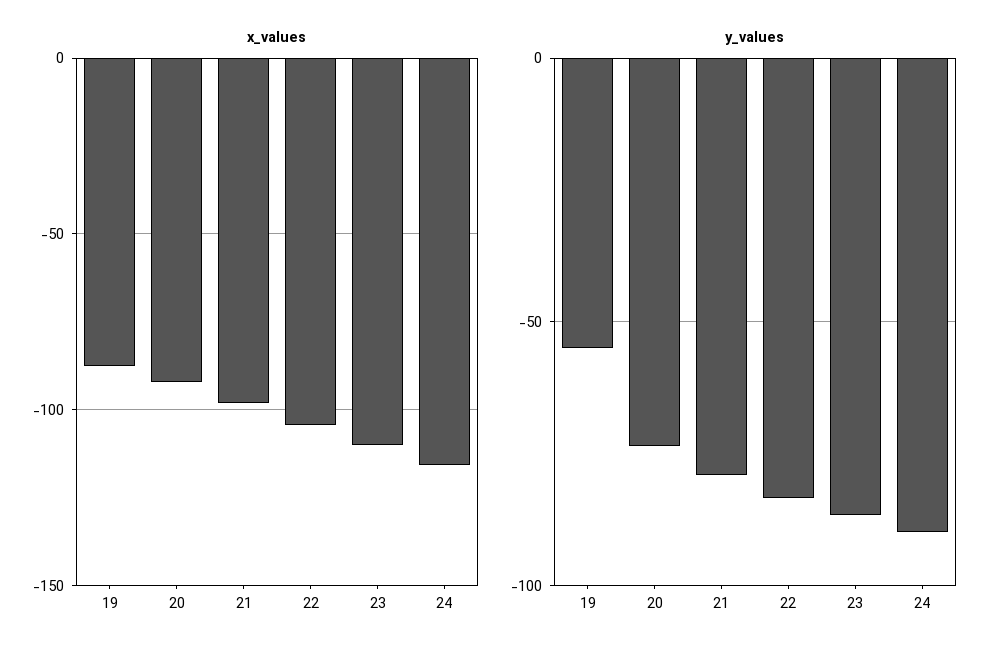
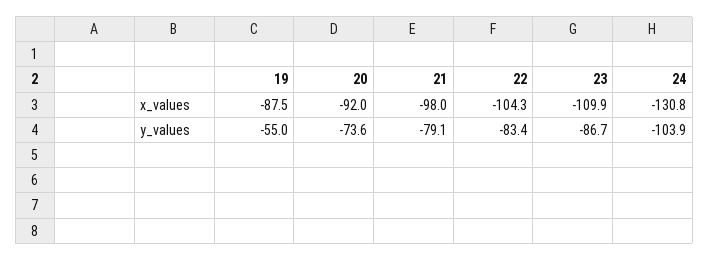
  {
    "x_values": {
      "19": -87.5,
      "20": -92,
      "21": -98,
      "22": -104.3,
      "23": -109.9,
-     "24": -115
+     "24": -130.8
    },
    "y_values": {
      "19": -55,
      "20": -73.6,
      "21": -79.1,
      "22": -83.4,
      "23": -86.7,
-     "24": -90
+     "24": -103.9
    }
  }

